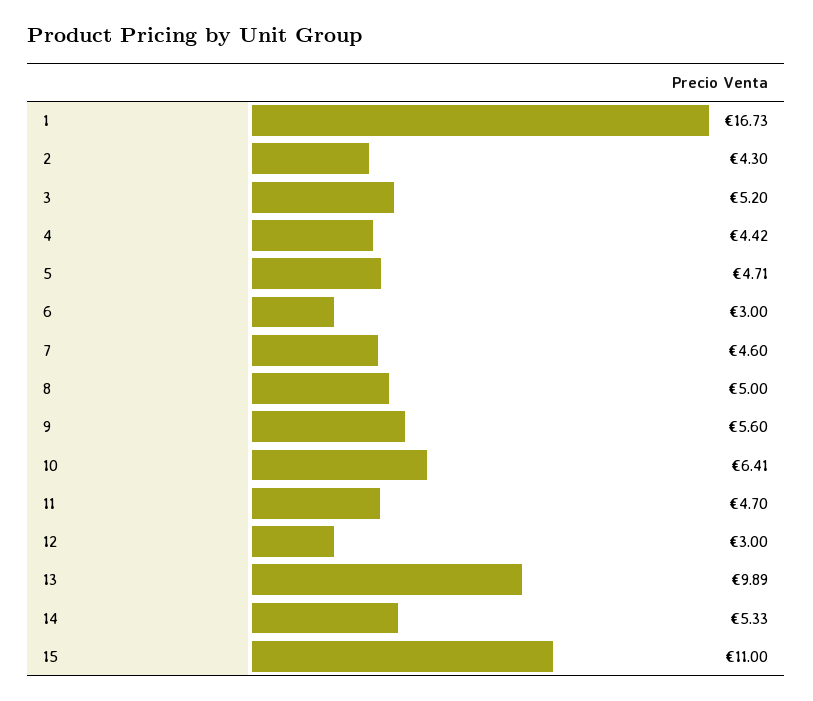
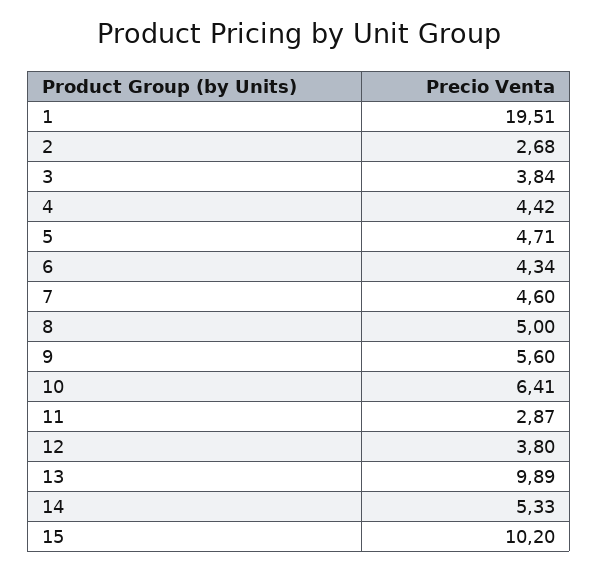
  {
-   "1": 16.73,
+   "1": 19.51,
-   "2": 4.3,
+   "2": 2.68,
-   "3": 5.2,
+   "3": 3.84,
    "4": 4.42,
    "5": 4.71,
-   "6": 3,
+   "6": 4.34,
    "7": 4.6,
    "8": 5,
    "9": 5.6,
    "10": 6.41,
-   "11": 4.7,
+   "11": 2.87,
-   "12": 3,
+   "12": 3.8,
    "13": 9.89,
    "14": 5.33,
-   "15": 11
+   "15": 10.2
  }

